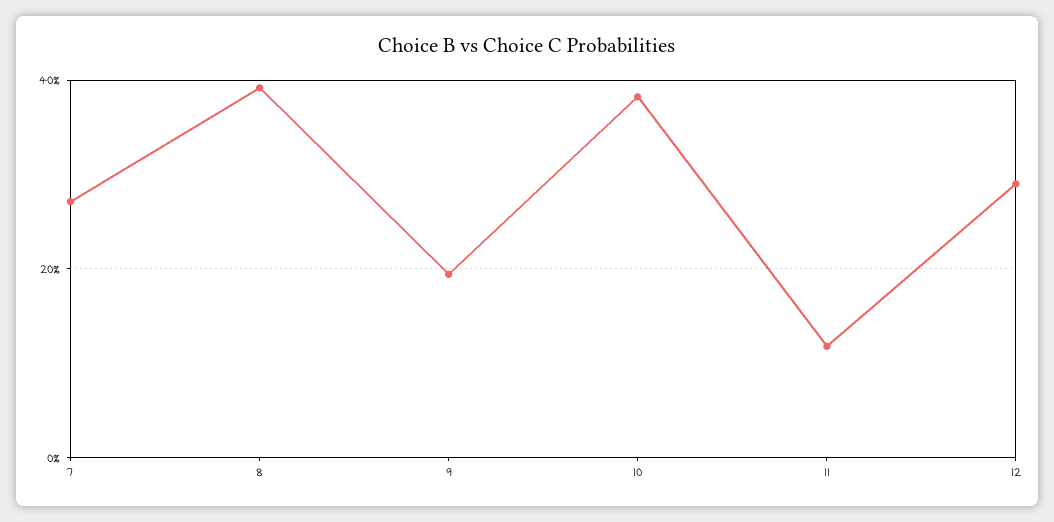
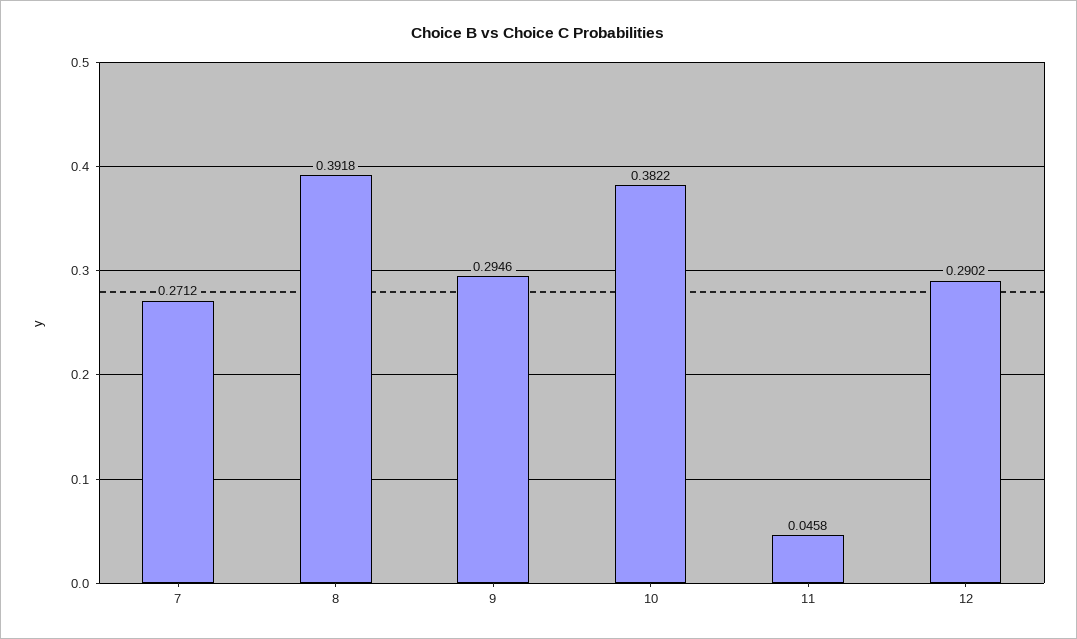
  {
    "7": 0.2712,
    "8": 0.3918,
-   "9": 0.2,
+   "9": 0.2946,
    "10": 0.3822,
-   "11": 0.12,
+   "11": 0.0458,
    "12": 0.2902
  }

